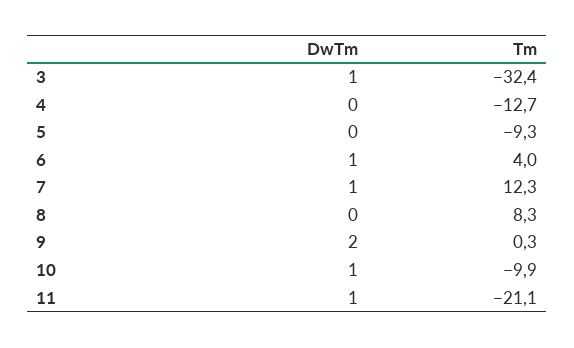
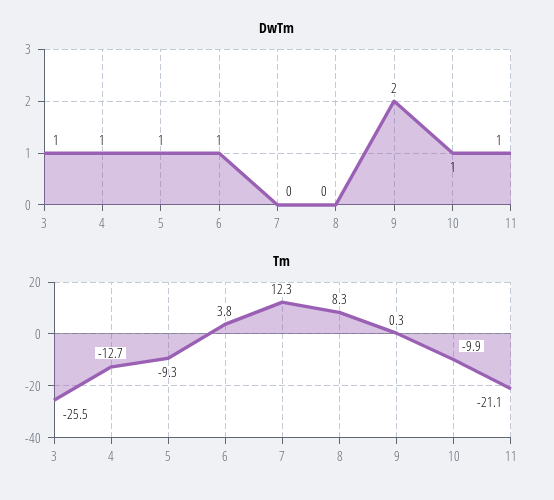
  {
    "DwTm": {
      "3": 1,
-     "4": 0,
+     "4": 1,
-     "5": 0,
+     "5": 1,
      "6": 1,
-     "7": 1,
+     "7": 0,
      "8": 0,
      "9": 2,
      "10": 1,
      "11": 1
    },
    "Tm": {
-     "3": -32.4,
+     "3": -25.5,
      "4": -12.7,
      "5": -9.3,
-     "6": 4,
+     "6": 3.8,
      "7": 12.3,
      "8": 8.3,
      "9": 0.3,
      "10": -9.9,
      "11": -21.1
    }
  }

